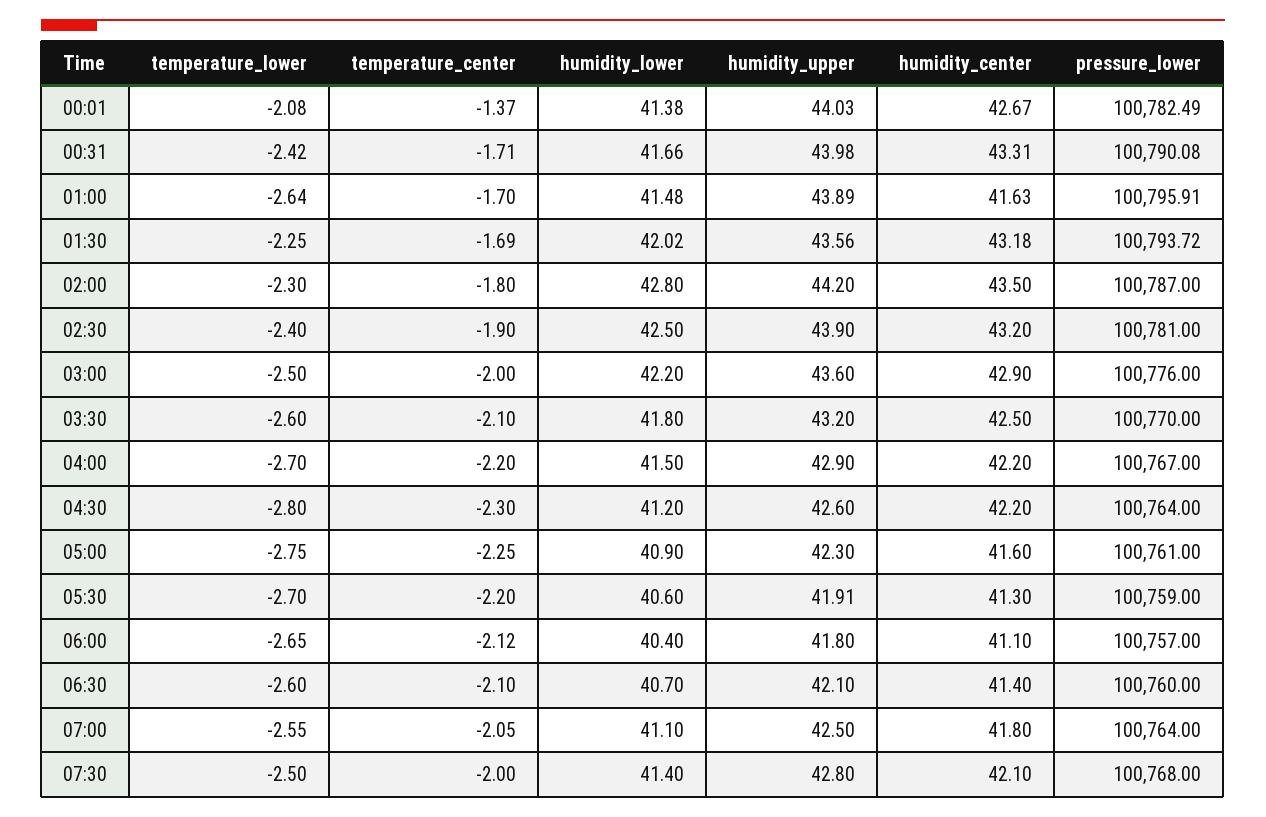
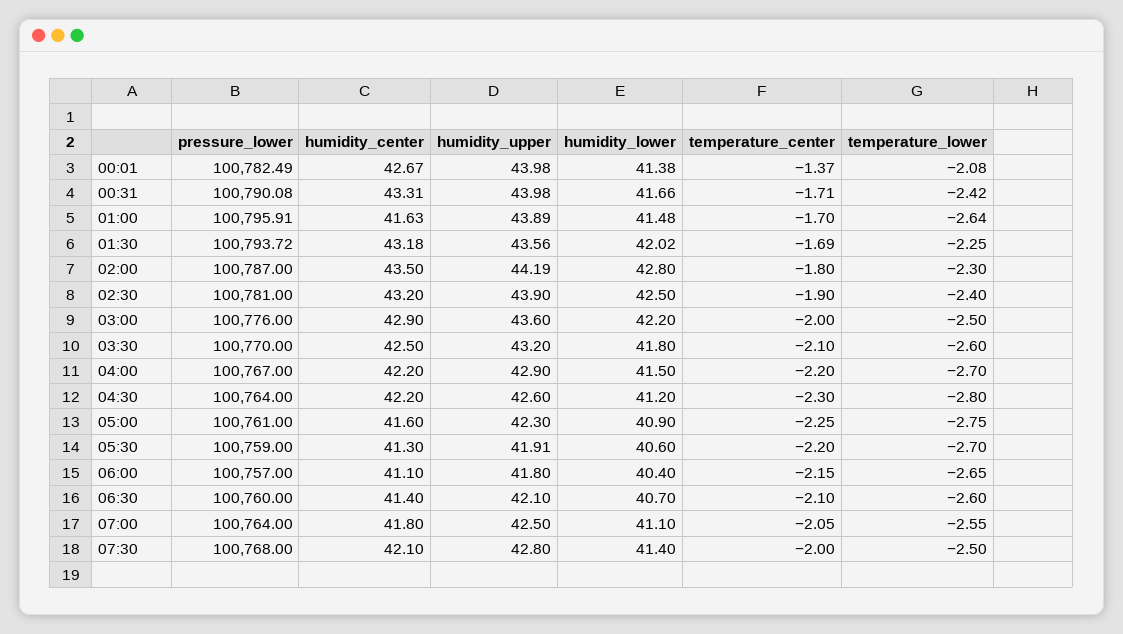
  {
    "temperature_lower": {
      "00:01": -2.08,
      "00:31": -2.42,
      "01:00": -2.64,
      "01:30": -2.25,
      "02:00": -2.3,
      "02:30": -2.4,
      "03:00": -2.5,
      "03:30": -2.6,
      "04:00": -2.7,
      "04:30": -2.8,
      "05:00": -2.75,
      "05:30": -2.7,
      "06:00": -2.65,
      "06:30": -2.6,
      "07:00": -2.55,
      "07:30": -2.5
    },
    "temperature_center": {
      "00:01": -1.37,
      "00:31": -1.71,
      "01:00": -1.7,
      "01:30": -1.69,
      "02:00": -1.8,
      "02:30": -1.9,
      "03:00": -2,
      "03:30": -2.1,
      "04:00": -2.2,
      "04:30": -2.3,
      "05:00": -2.25,
      "05:30": -2.2,
-     "06:00": -2.12,
+     "06:00": -2.15,
      "06:30": -2.1,
      "07:00": -2.05,
      "07:30": -2
    },
    "humidity_lower": {
      "00:01": 41.38,
      "00:31": 41.66,
      "01:00": 41.48,
      "01:30": 42.02,
      "02:00": 42.8,
      "02:30": 42.5,
      "03:00": 42.2,
      "03:30": 41.8,
      "04:00": 41.5,
      "04:30": 41.2,
      "05:00": 40.9,
      "05:30": 40.6,
      "06:00": 40.4,
      "06:30": 40.7,
      "07:00": 41.1,
      "07:30": 41.4
    },
    "humidity_upper": {
-     "00:01": 44.03,
+     "00:01": 43.98,
      "00:31": 43.98,
      "01:00": 43.89,
      "01:30": 43.56,
-     "02:00": 44.2,
+     "02:00": 44.19,
      "02:30": 43.9,
      "03:00": 43.6,
      "03:30": 43.2,
      "04:00": 42.9,
      "04:30": 42.6,
      "05:00": 42.3,
      "05:30": 41.91,
      "06:00": 41.8,
      "06:30": 42.1,
      "07:00": 42.5,
      "07:30": 42.8
    },
    "humidity_center": {
      "00:01": 42.67,
      "00:31": 43.31,
      "01:00": 41.63,
      "01:30": 43.18,
      "02:00": 43.5,
      "02:30": 43.2,
      "03:00": 42.9,
      "03:30": 42.5,
      "04:00": 42.2,
      "04:30": 42.2,
      "05:00": 41.6,
      "05:30": 41.3,
      "06:00": 41.1,
      "06:30": 41.4,
      "07:00": 41.8,
      "07:30": 42.1
    },
    "pressure_lower": {
      "00:01": 100782.49,
      "00:31": 100790.08,
      "01:00": 100795.91,
      "01:30": 100793.72,
      "02:00": 100787,
      "02:30": 100781,
      "03:00": 100776,
      "03:30": 100770,
      "04:00": 100767,
      "04:30": 100764,
      "05:00": 100761,
      "05:30": 100759,
      "06:00": 100757,
      "06:30": 100760,
      "07:00": 100764,
      "07:30": 100768
    }
  }

